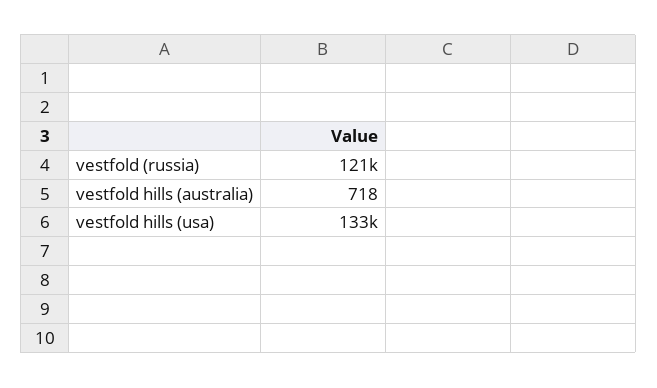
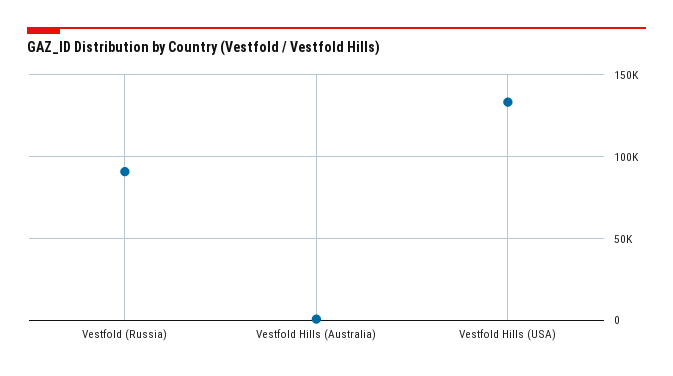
  {
-   "vestfold (russia)": 121000,
+   "vestfold (russia)": 90000,
    "vestfold hills (australia)": 718,
    "vestfold hills (usa)": 133000
  }

